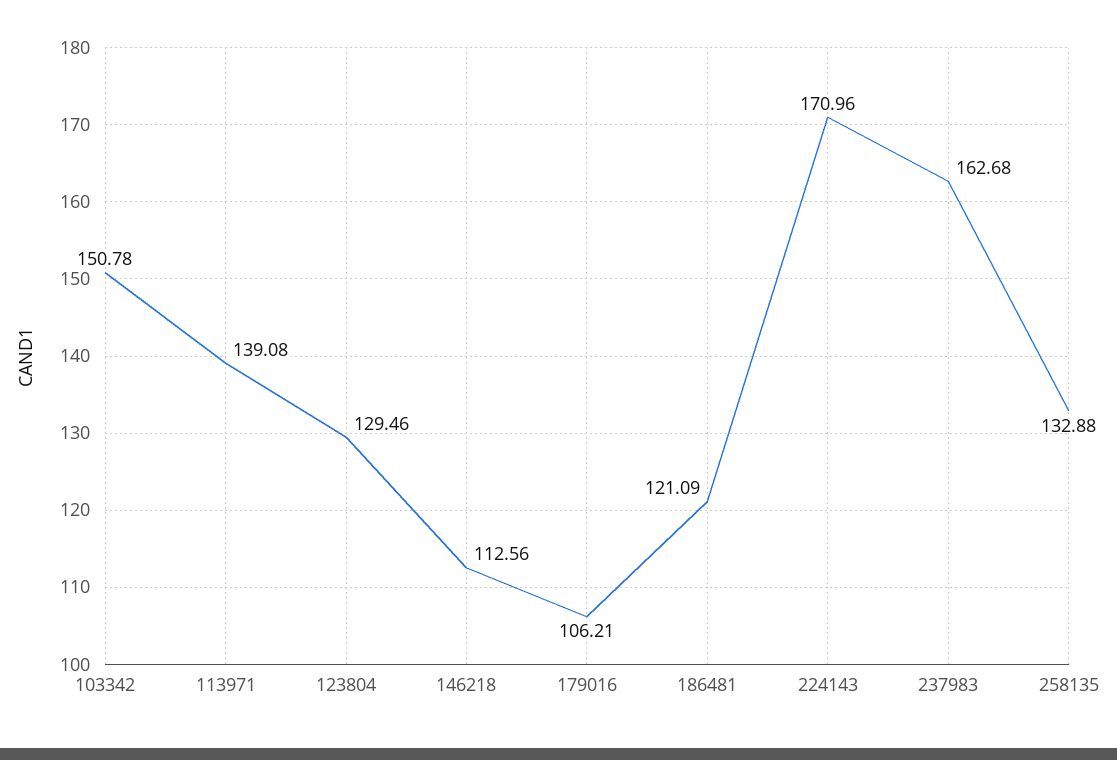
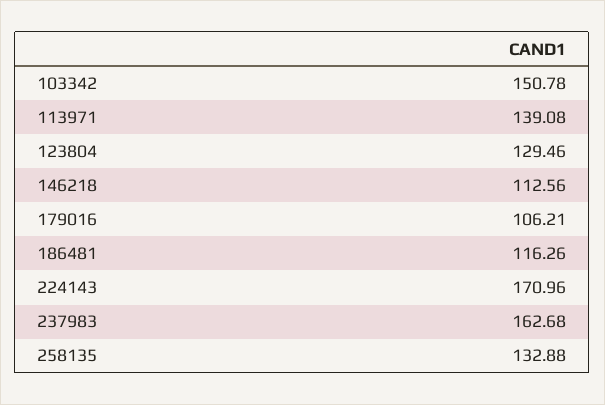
  {
    "103342": 150.78,
    "113971": 139.08,
    "123804": 129.46,
    "146218": 112.56,
    "179016": 106.21,
-   "186481": 121.09,
+   "186481": 116.26,
    "224143": 170.96,
    "237983": 162.68,
    "258135": 132.88
  }

